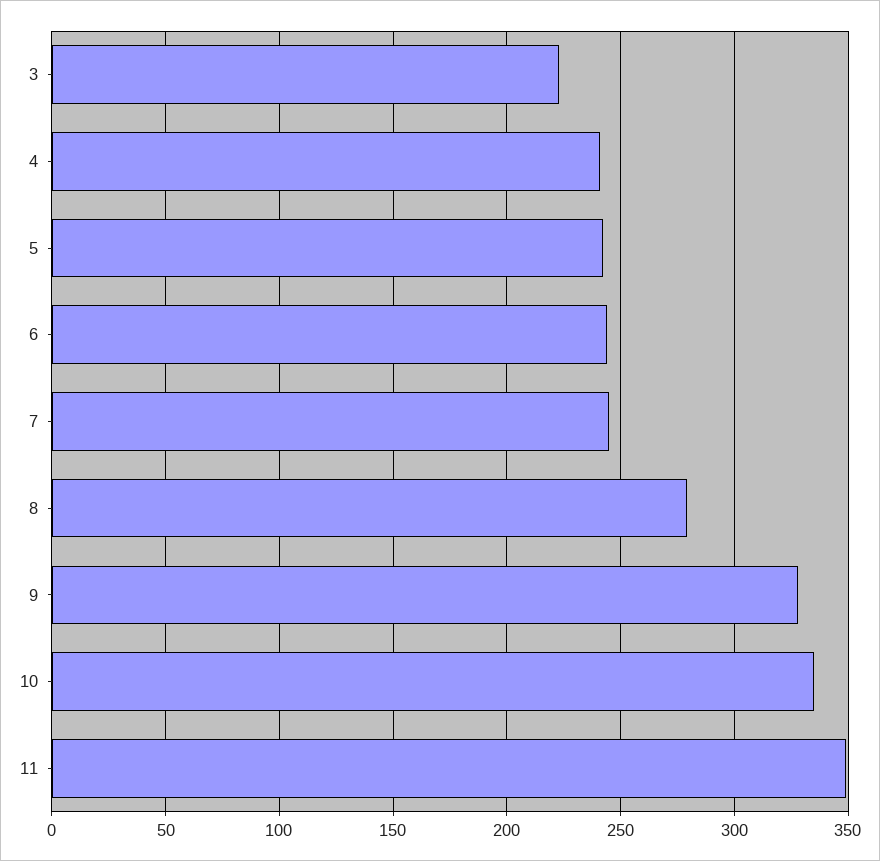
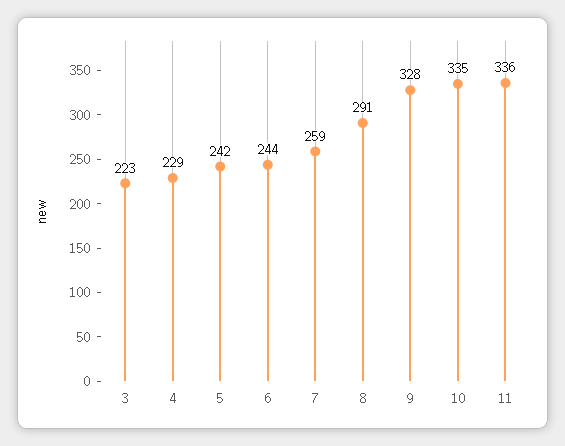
  {
    "3": 223,
-   "4": 240,
+   "4": 229,
    "5": 242,
    "6": 244,
-   "7": 245,
+   "7": 259,
-   "8": 280,
+   "8": 291,
    "9": 328,
    "10": 335,
-   "11": 350
+   "11": 336
  }

